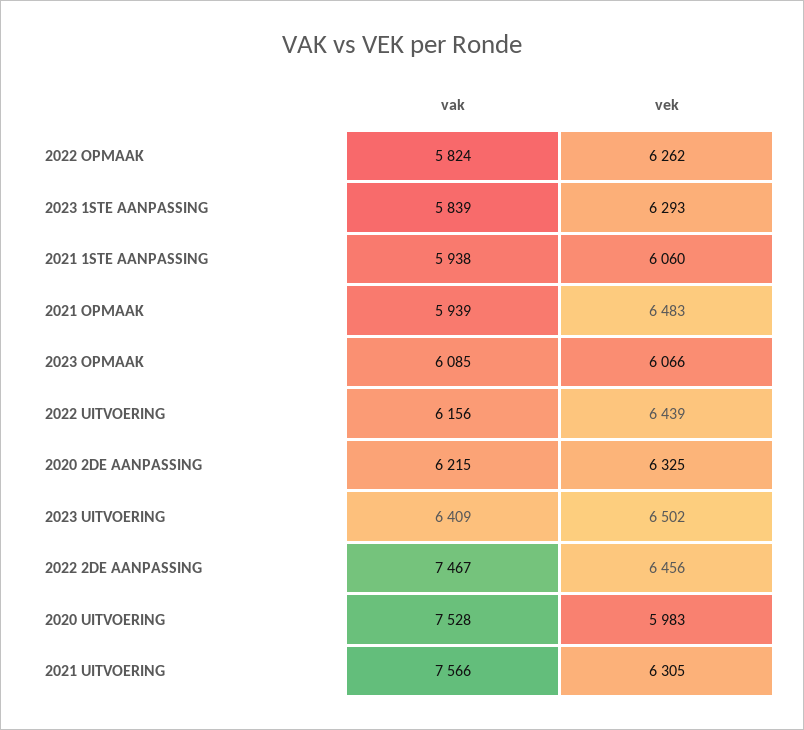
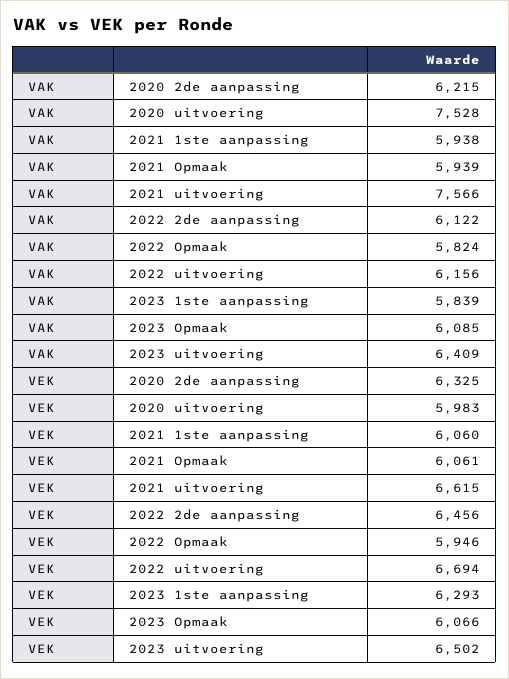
  {
    "vak": {
      "2022 OPMAAK": 5824,
      "2023 1STE AANPASSING": 5839,
      "2021 1STE AANPASSING": 5938,
      "2021 OPMAAK": 5939,
      "2023 OPMAAK": 6085,
      "2022 UITVOERING": 6156,
      "2020 2DE AANPASSING": 6215,
      "2023 UITVOERING": 6409,
-     "2022 2DE AANPASSING": 7467,
+     "2022 2DE AANPASSING": 6122,
      "2020 UITVOERING": 7528,
      "2021 UITVOERING": 7566
    },
    "vek": {
-     "2022 OPMAAK": 6262,
+     "2022 OPMAAK": 5946,
      "2023 1STE AANPASSING": 6293,
      "2021 1STE AANPASSING": 6060,
-     "2021 OPMAAK": 6483,
+     "2021 OPMAAK": 6061,
      "2023 OPMAAK": 6066,
-     "2022 UITVOERING": 6439,
+     "2022 UITVOERING": 6694,
      "2020 2DE AANPASSING": 6325,
      "2023 UITVOERING": 6502,
      "2022 2DE AANPASSING": 6456,
      "2020 UITVOERING": 5983,
-     "2021 UITVOERING": 6305
+     "2021 UITVOERING": 6615
    }
  }

